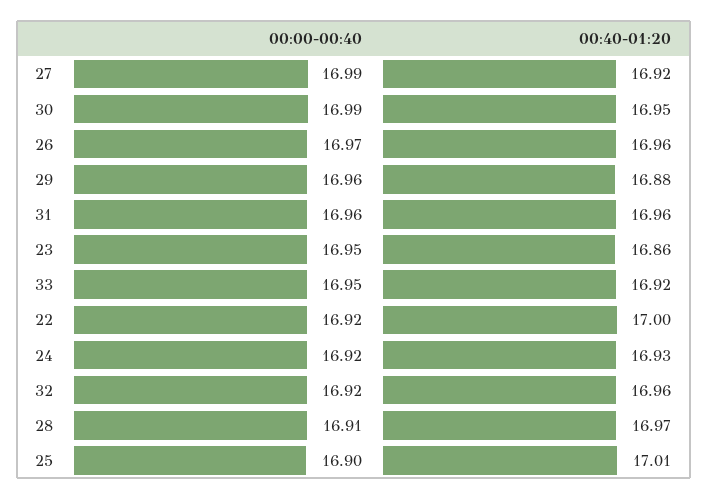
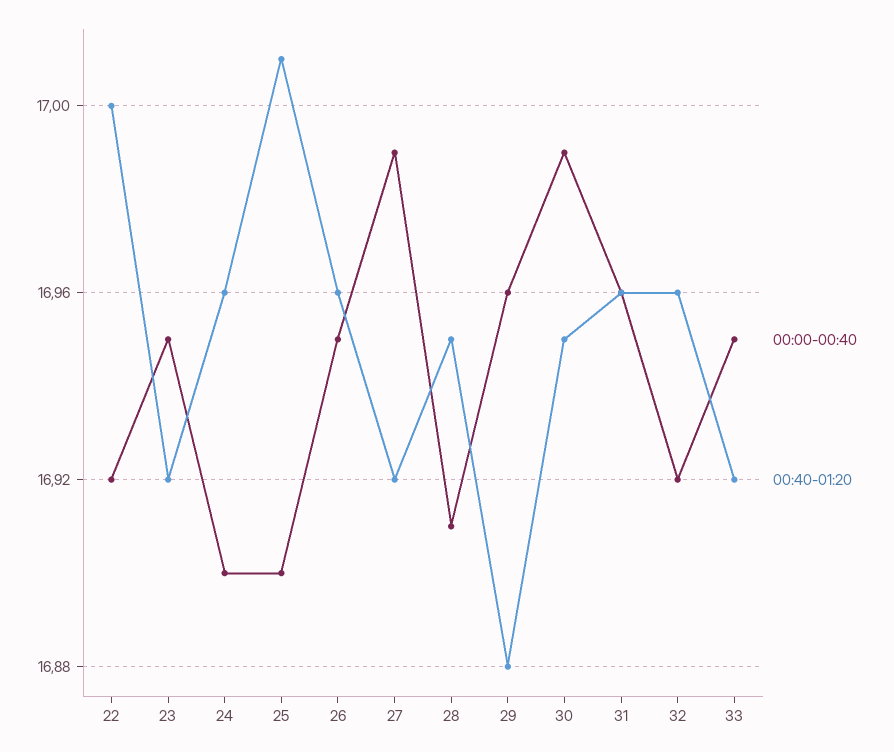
  {
    "00:00-00:40": {
      "27": 16.99,
      "30": 16.99,
-     "26": 16.97,
+     "26": 16.95,
      "29": 16.96,
      "31": 16.96,
      "23": 16.95,
      "33": 16.95,
      "22": 16.92,
-     "24": 16.92,
+     "24": 16.9,
      "32": 16.92,
      "28": 16.91,
      "25": 16.9
    },
    "00:40-01:20": {
      "27": 16.92,
      "30": 16.95,
      "26": 16.96,
      "29": 16.88,
      "31": 16.96,
-     "23": 16.86,
+     "23": 16.92,
      "33": 16.92,
      "22": 17,
-     "24": 16.93,
+     "24": 16.96,
      "32": 16.96,
-     "28": 16.97,
+     "28": 16.95,
      "25": 17.01
    }
  }

